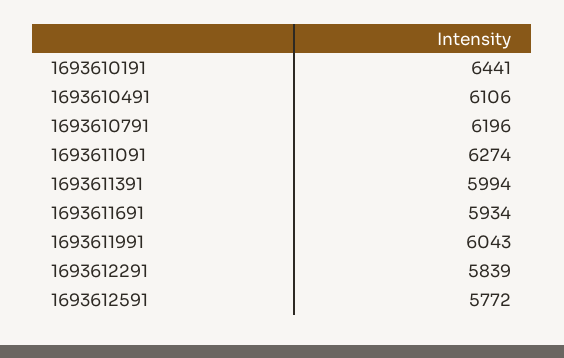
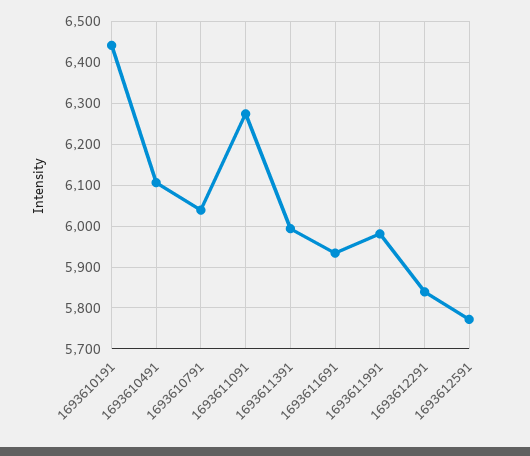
  {
    "1693610191": 6441,
    "1693610491": 6106,
-   "1693610791": 6196,
+   "1693610791": 6040,
    "1693611091": 6274,
    "1693611391": 5994,
    "1693611691": 5934,
-   "1693611991": 6043,
+   "1693611991": 5980,
    "1693612291": 5839,
    "1693612591": 5772
  }

